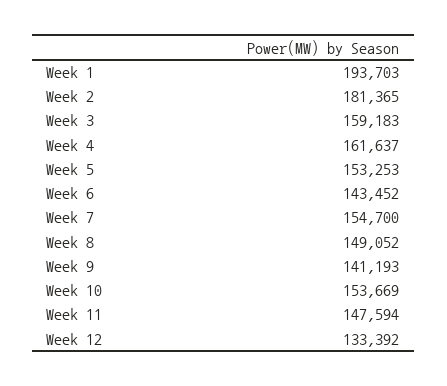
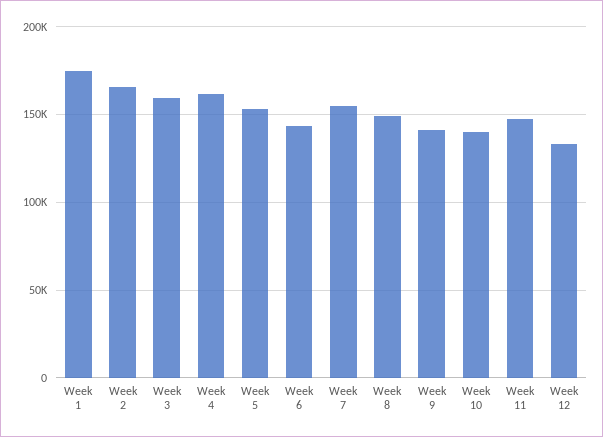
  {
-   "Week 1": 193703,
+   "Week 1": 175000,
-   "Week 2": 181365,
+   "Week 2": 165000,
    "Week 3": 159183,
    "Week 4": 161637,
    "Week 5": 153253,
    "Week 6": 143452,
    "Week 7": 154700,
    "Week 8": 149052,
    "Week 9": 141193,
-   "Week 10": 153669,
+   "Week 10": 140000,
    "Week 11": 147594,
    "Week 12": 133392
  }

